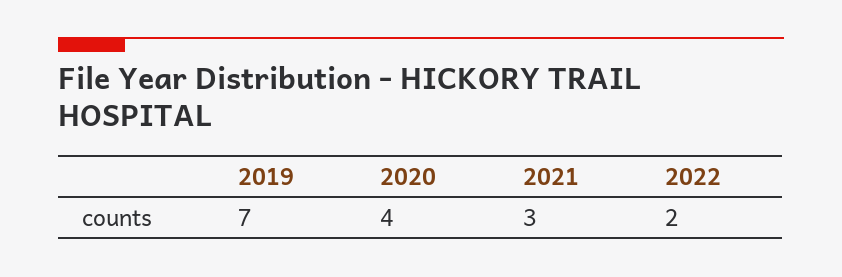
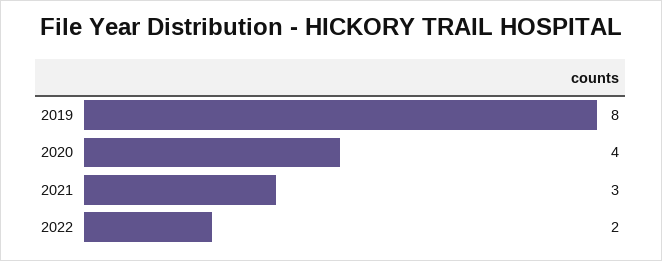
  {
-   "2019": 7,
+   "2019": 8,
    "2020": 4,
    "2021": 3,
    "2022": 2
  }

